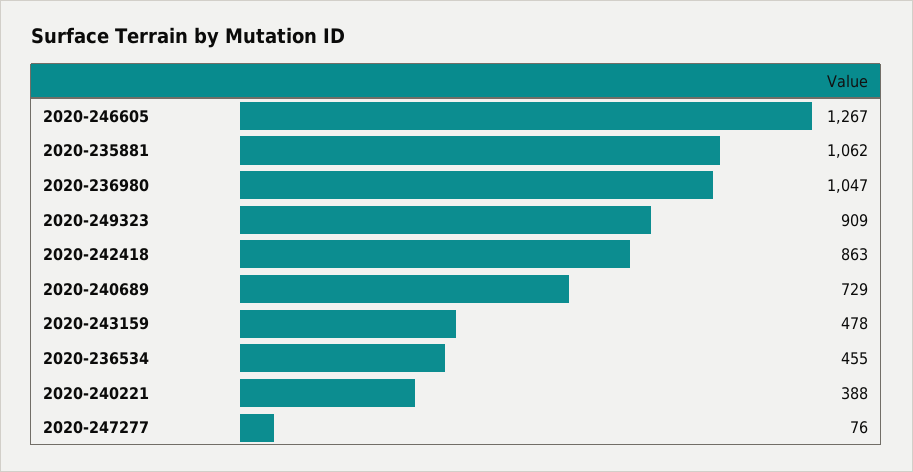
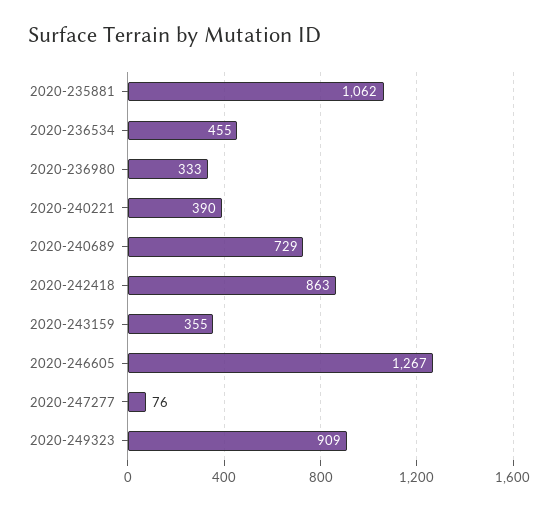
  {
    "2020-246605": 1267,
    "2020-235881": 1062,
-   "2020-236980": 1047,
+   "2020-236980": 333,
    "2020-249323": 909,
    "2020-242418": 863,
    "2020-240689": 729,
-   "2020-243159": 478,
+   "2020-243159": 355,
    "2020-236534": 455,
-   "2020-240221": 388,
+   "2020-240221": 390,
    "2020-247277": 76
  }

